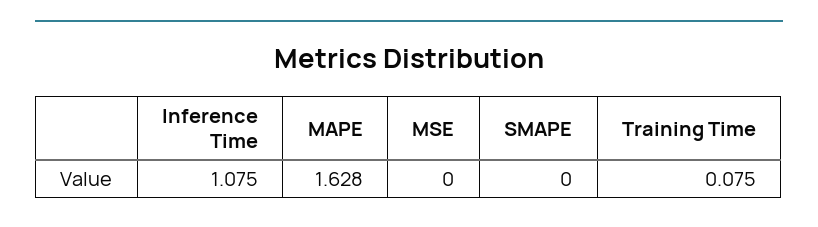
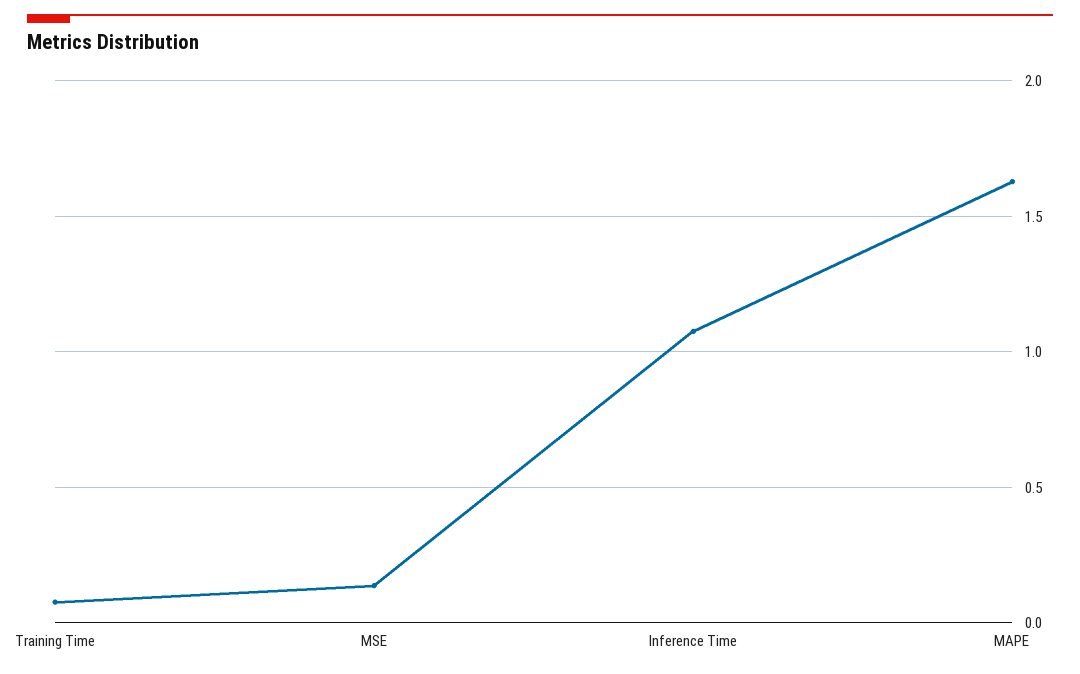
  {
    "Inference Time": 1.075,
    "MAPE": 1.628,
-   "MSE": 0,
+   "MSE": 0.15,
-   "SMAPE": 0,
    "Training Time": 0.075
  }

